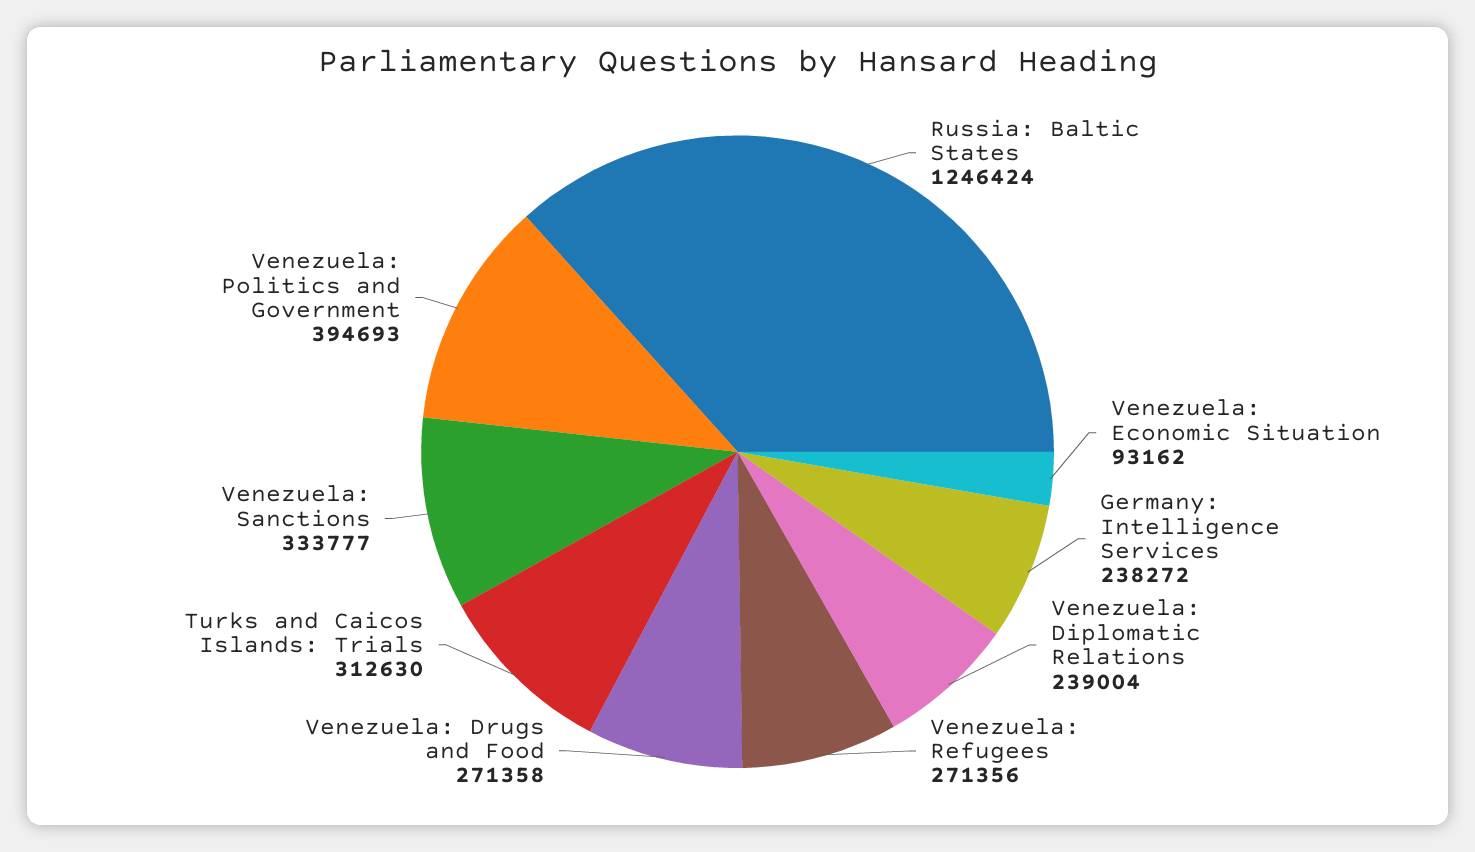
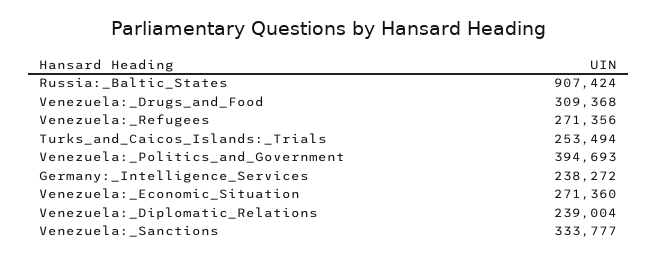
  {
-   "Russia: Baltic States": 1246424,
+   "Russia: Baltic States": 907424,
-   "Venezuela: Economic Situation": 93162,
+   "Venezuela: Economic Situation": 271360,
    "Germany: Intelligence Services": 238272,
    "Venezuela: Diplomatic Relations": 239004,
    "Venezuela: Refugees": 271356,
-   "Venezuela: Drugs and Food": 271358,
+   "Venezuela: Drugs and Food": 309368,
-   "Turks and Caicos Islands: Trials": 312630,
+   "Turks and Caicos Islands: Trials": 253494,
    "Venezuela: Sanctions": 333777,
    "Venezuela: Politics and Government": 394693
  }

